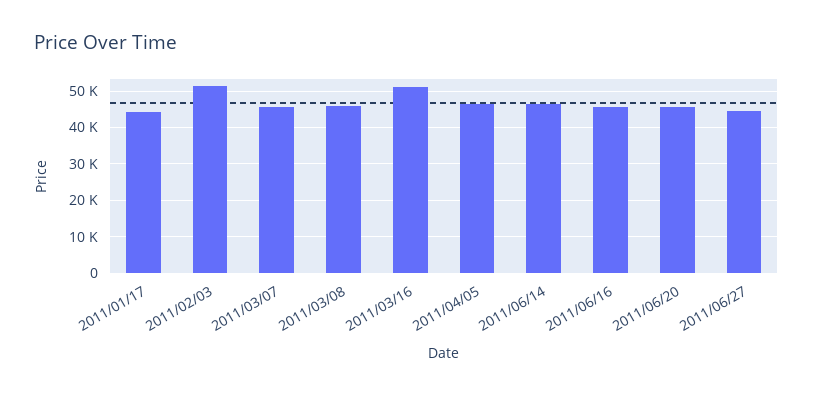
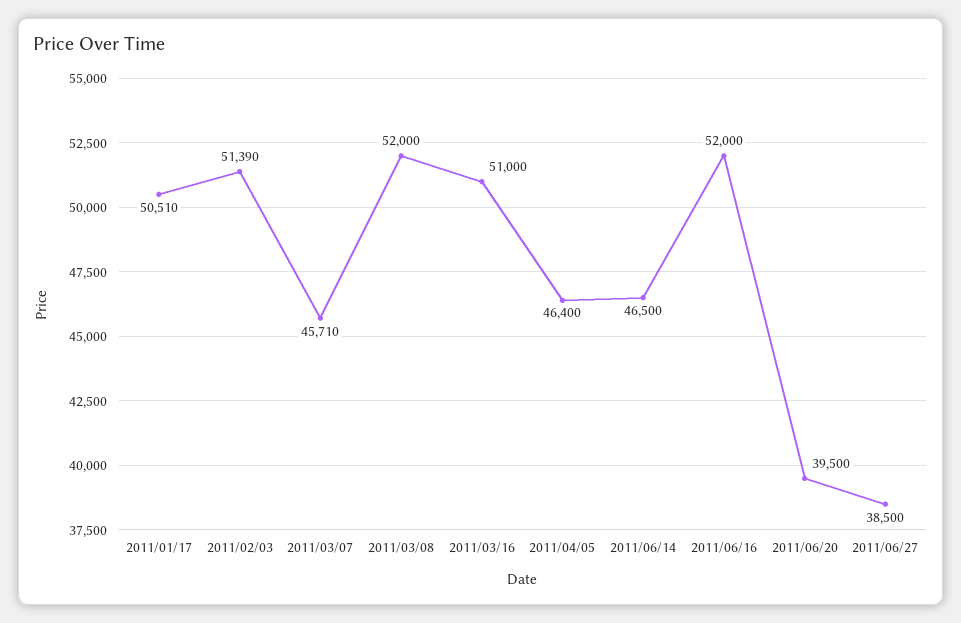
  {
-   "2011/01/17": 44000,
+   "2011/01/17": 50510,
    "2011/02/03": 51390,
    "2011/03/07": 45710,
-   "2011/03/08": 46000,
+   "2011/03/08": 52000,
    "2011/03/16": 51000,
    "2011/04/05": 46400,
    "2011/06/14": 46500,
-   "2011/06/16": 46000,
+   "2011/06/16": 52000,
-   "2011/06/20": 46000,
+   "2011/06/20": 39500,
-   "2011/06/27": 44000
+   "2011/06/27": 38500
  }

